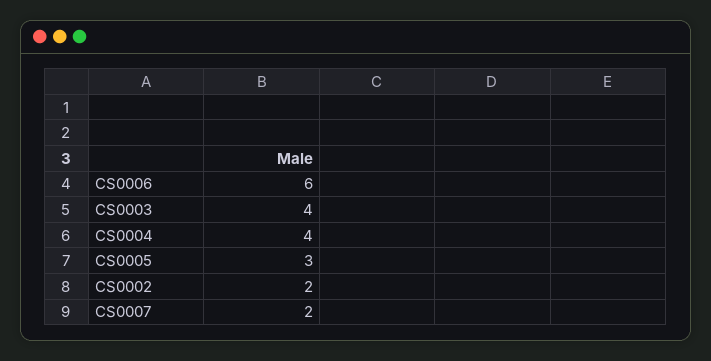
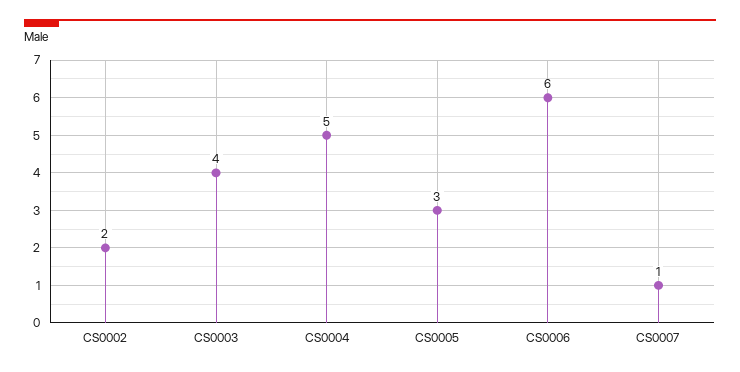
  {
    "CS0006": 6,
    "CS0003": 4,
-   "CS0004": 4,
+   "CS0004": 5,
    "CS0005": 3,
    "CS0002": 2,
-   "CS0007": 2
+   "CS0007": 1
  }

